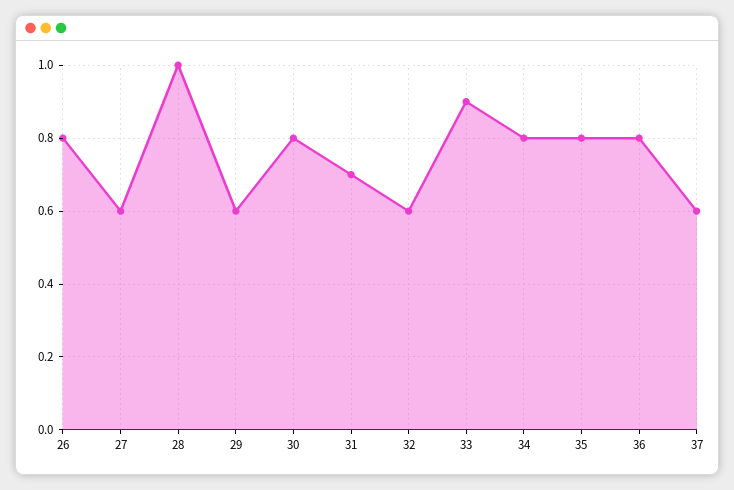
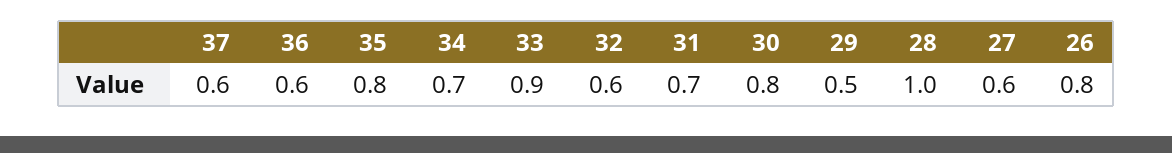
  {
    "26": 0.8,
    "27": 0.6,
    "28": 1,
-   "29": 0.6,
+   "29": 0.5,
    "30": 0.8,
    "31": 0.7,
    "32": 0.6,
    "33": 0.9,
-   "34": 0.8,
+   "34": 0.7,
    "35": 0.8,
-   "36": 0.8,
+   "36": 0.6,
    "37": 0.6
  }

